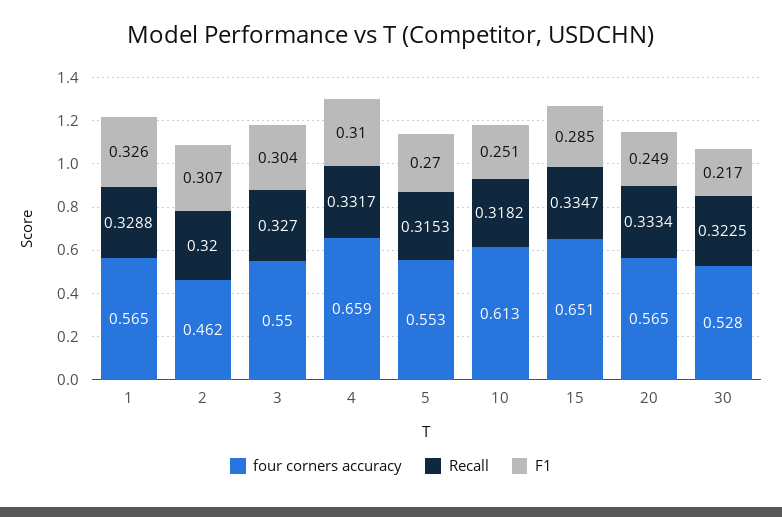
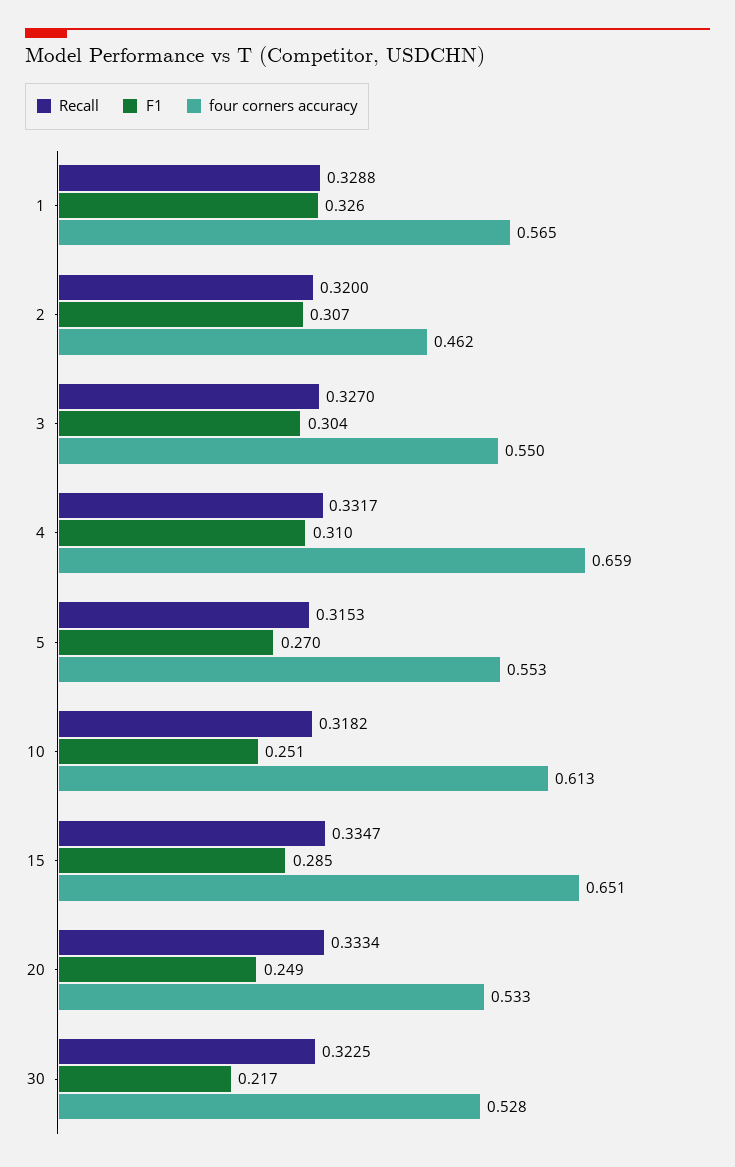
  {
    "four corners accuracy": {
      "1": 0.565,
      "2": 0.462,
      "3": 0.55,
      "4": 0.659,
      "5": 0.553,
      "10": 0.613,
      "15": 0.651,
-     "20": 0.565,
+     "20": 0.533,
      "30": 0.528
    },
    "Recall": {
      "1": 0.3288,
      "2": 0.32,
      "3": 0.327,
      "4": 0.3317,
      "5": 0.3153,
      "10": 0.3182,
      "15": 0.3347,
      "20": 0.3334,
      "30": 0.3225
    },
    "F1": {
      "1": 0.326,
      "2": 0.307,
      "3": 0.304,
      "4": 0.31,
      "5": 0.27,
      "10": 0.251,
      "15": 0.285,
      "20": 0.249,
      "30": 0.217
    }
  }

